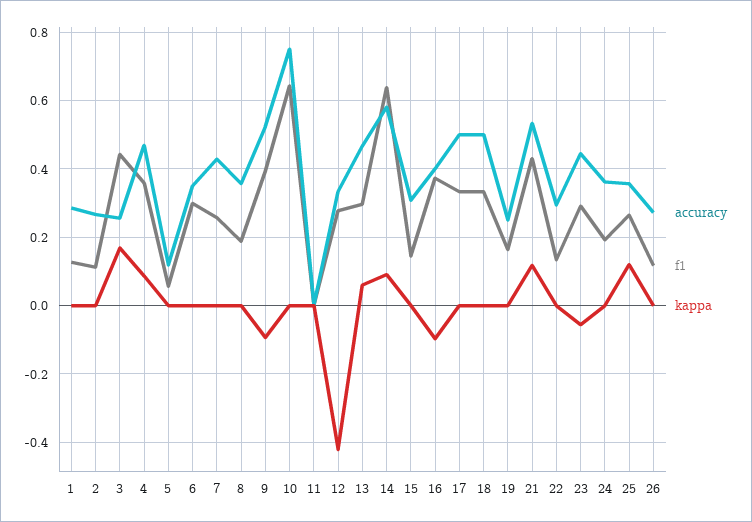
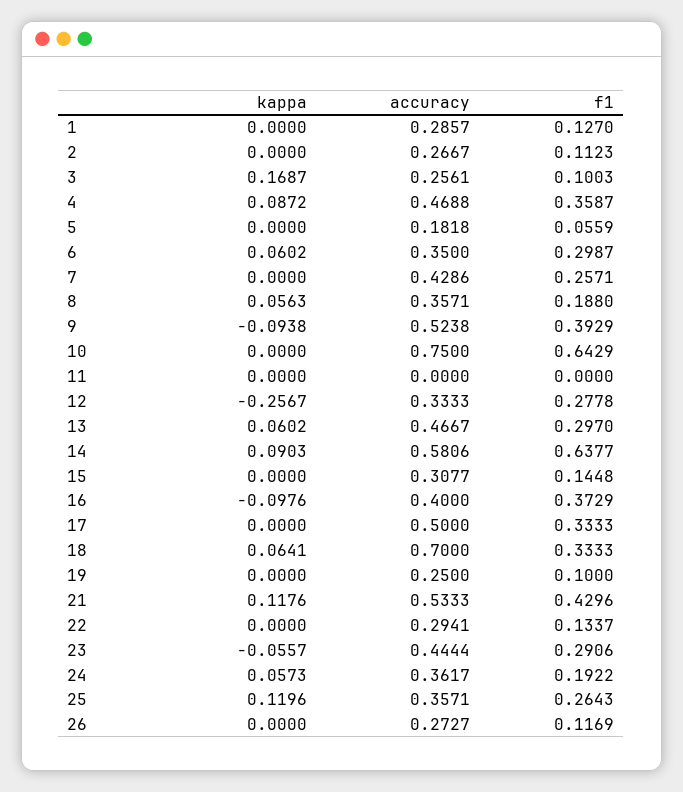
  {
    "accuracy": {
      "1": 0.2857,
      "2": 0.2667,
      "3": 0.2561,
      "4": 0.4688,
-     "5": 0.12,
+     "5": 0.1818,
      "6": 0.35,
      "7": 0.4286,
      "8": 0.3571,
      "9": 0.5238,
      "10": 0.75,
      "11": 0,
      "12": 0.3333,
      "13": 0.4667,
      "14": 0.5806,
      "15": 0.3077,
      "16": 0.4,
      "17": 0.5,
-     "18": 0.5,
+     "18": 0.7,
      "19": 0.25,
      "21": 0.5333,
      "22": 0.2941,
      "23": 0.4444,
      "24": 0.3617,
      "25": 0.3571,
      "26": 0.2727
    },
    "f1": {
      "1": 0.127,
      "2": 0.1123,
-     "3": 0.44,
+     "3": 0.1003,
      "4": 0.3587,
      "5": 0.0559,
      "6": 0.2987,
      "7": 0.2571,
      "8": 0.188,
      "9": 0.3929,
      "10": 0.6429,
      "11": 0,
      "12": 0.2778,
      "13": 0.297,
      "14": 0.6377,
      "15": 0.1448,
      "16": 0.3729,
      "17": 0.3333,
      "18": 0.3333,
-     "19": 0.16,
+     "19": 0.1,
      "21": 0.4296,
      "22": 0.1337,
      "23": 0.2906,
      "24": 0.1922,
      "25": 0.2643,
      "26": 0.1169
    },
    "kappa": {
      "1": 0,
      "2": 0,
      "3": 0.1687,
      "4": 0.0872,
      "5": 0,
-     "6": 0,
+     "6": 0.0602,
      "7": 0,
-     "8": 0,
+     "8": 0.0563,
      "9": -0.0938,
      "10": 0,
      "11": 0,
-     "12": -0.42,
+     "12": -0.2567,
      "13": 0.0602,
      "14": 0.0903,
      "15": 0,
      "16": -0.0976,
      "17": 0,
-     "18": 0,
+     "18": 0.0641,
      "19": 0,
      "21": 0.1176,
      "22": 0,
      "23": -0.0557,
-     "24": 0,
+     "24": 0.0573,
      "25": 0.1196,
      "26": 0
    }
  }

